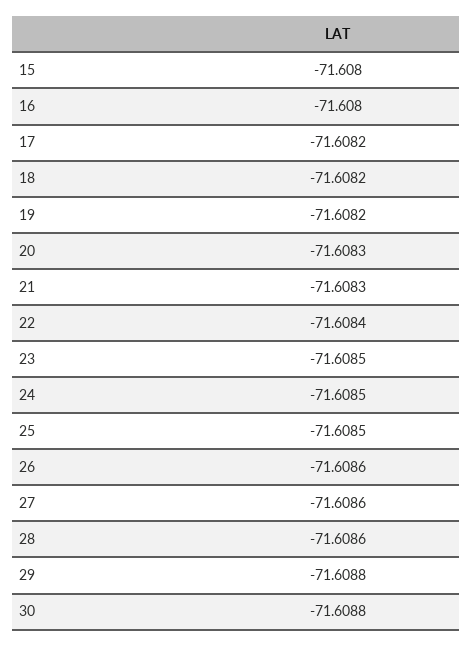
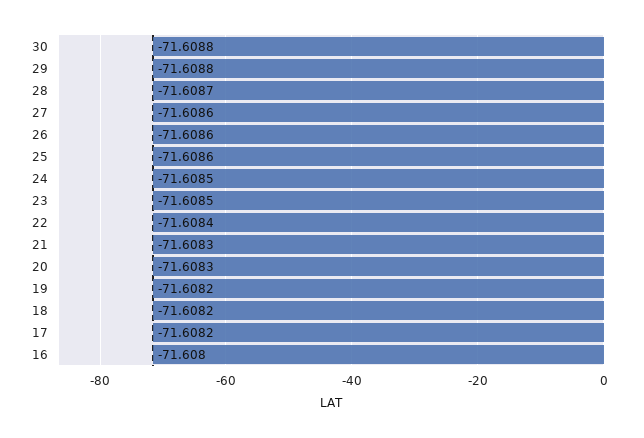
  {
-   "15": -71.608,
    "16": -71.608,
    "17": -71.6082,
    "18": -71.6082,
    "19": -71.6082,
    "20": -71.6083,
    "21": -71.6083,
    "22": -71.6084,
    "23": -71.6085,
    "24": -71.6085,
-   "25": -71.6085,
+   "25": -71.6086,
    "26": -71.6086,
    "27": -71.6086,
-   "28": -71.6086,
+   "28": -71.6087,
    "29": -71.6088,
    "30": -71.6088
  }

